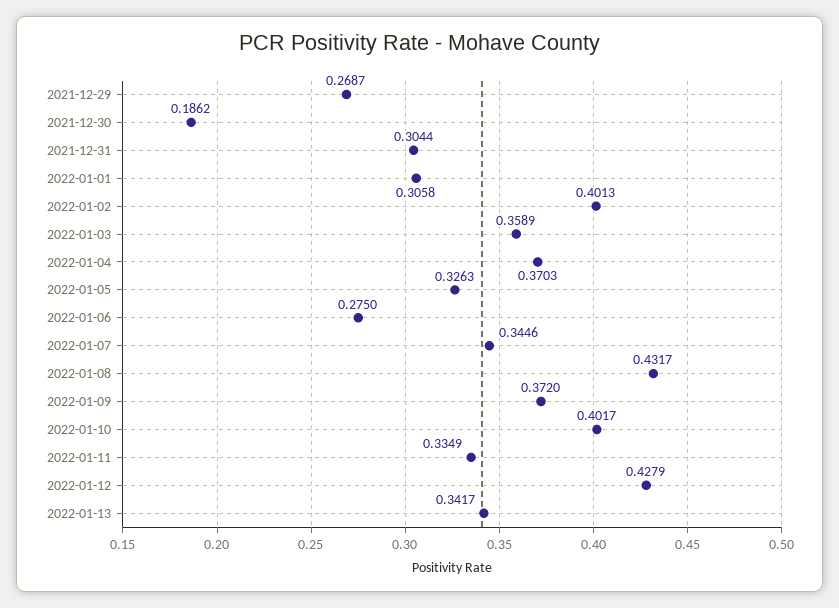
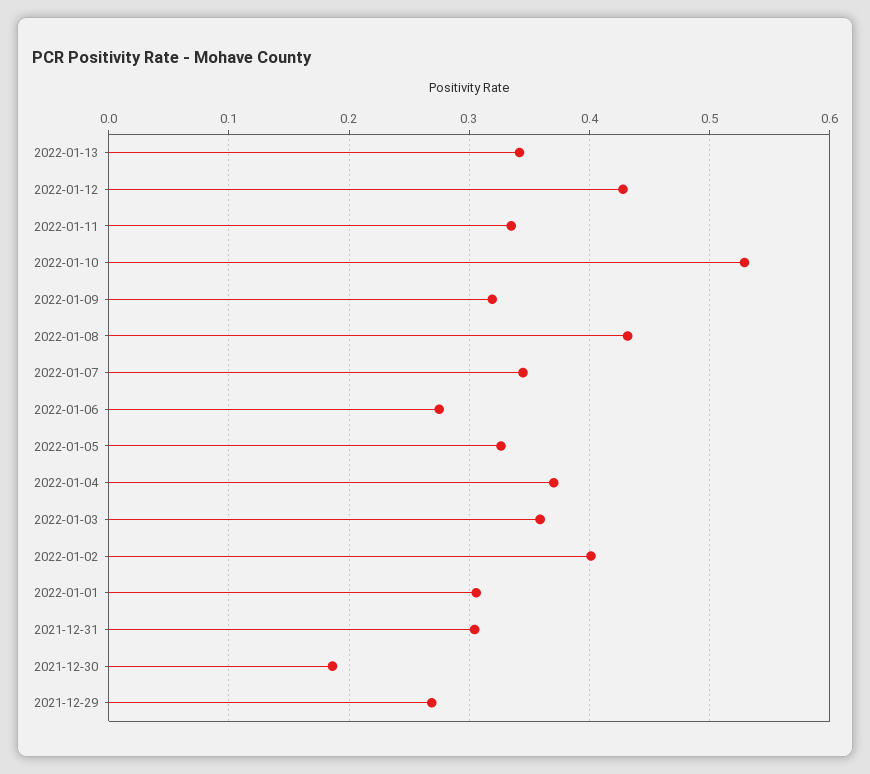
  {
    "2021-12-29": 0.2687,
    "2021-12-30": 0.1862,
    "2021-12-31": 0.3044,
    "2022-01-01": 0.3058,
    "2022-01-02": 0.4013,
    "2022-01-03": 0.3589,
    "2022-01-04": 0.3703,
    "2022-01-05": 0.3263,
    "2022-01-06": 0.275,
    "2022-01-07": 0.3446,
    "2022-01-08": 0.4317,
-   "2022-01-09": 0.372,
+   "2022-01-09": 0.32,
-   "2022-01-10": 0.4017,
+   "2022-01-10": 0.53,
    "2022-01-11": 0.3349,
    "2022-01-12": 0.4279,
    "2022-01-13": 0.3417
  }

